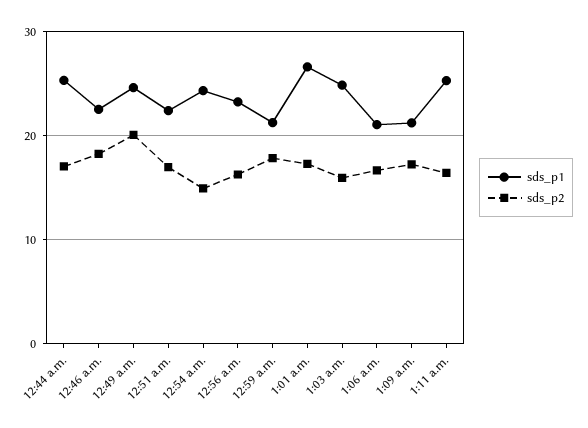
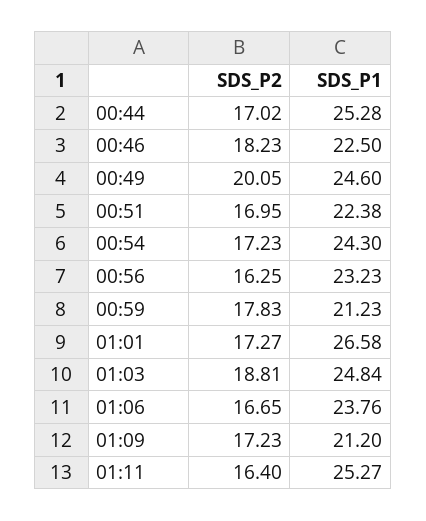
  {
    "sds_p1": {
      "12:44 a.m.": 25.28,
      "12:46 a.m.": 22.5,
      "12:49 a.m.": 24.6,
      "12:51 a.m.": 22.38,
      "12:54 a.m.": 24.3,
      "12:56 a.m.": 23.23,
      "12:59 a.m.": 21.23,
      "1:01 a.m.": 26.58,
      "1:03 a.m.": 24.84,
-     "1:06 a.m.": 21,
+     "1:06 a.m.": 23.76,
      "1:09 a.m.": 21.2,
      "1:11 a.m.": 25.27
    },
    "sds_p2": {
      "12:44 a.m.": 17.02,
      "12:46 a.m.": 18.23,
      "12:49 a.m.": 20.05,
      "12:51 a.m.": 16.95,
-     "12:54 a.m.": 15,
+     "12:54 a.m.": 17.23,
      "12:56 a.m.": 16.25,
      "12:59 a.m.": 17.83,
      "1:01 a.m.": 17.27,
-     "1:03 a.m.": 16,
+     "1:03 a.m.": 18.81,
      "1:06 a.m.": 16.65,
      "1:09 a.m.": 17.23,
      "1:11 a.m.": 16.4
    }
  }

